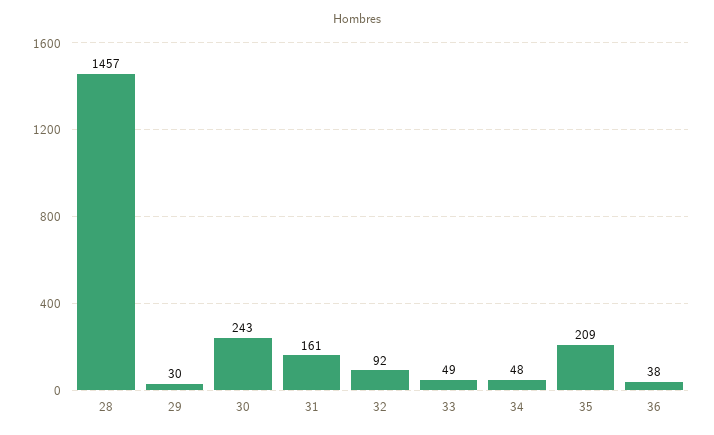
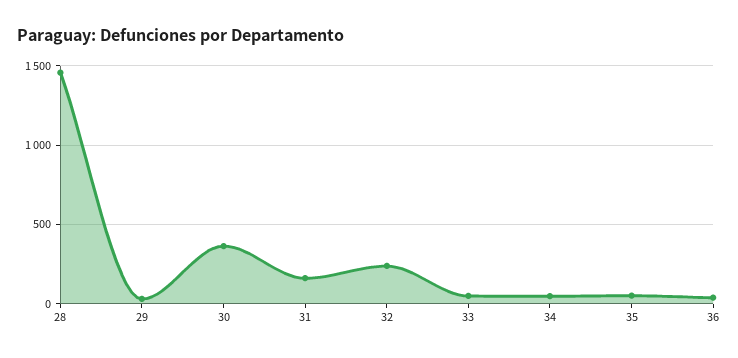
  {
    "28": 1457,
    "29": 30,
-   "30": 243,
+   "30": 350,
    "31": 161,
-   "32": 92,
+   "32": 250,
    "33": 49,
    "34": 48,
-   "35": 209,
+   "35": 50,
    "36": 38
  }

